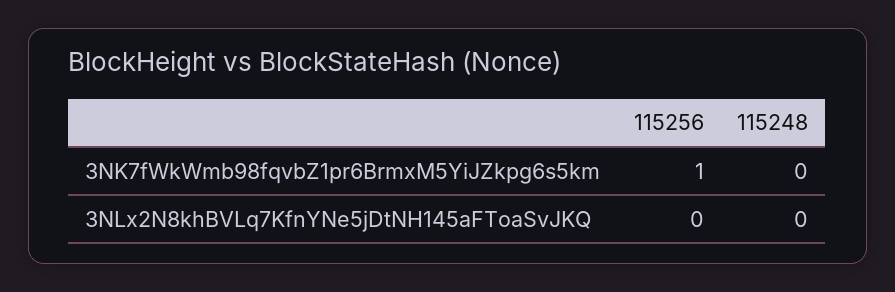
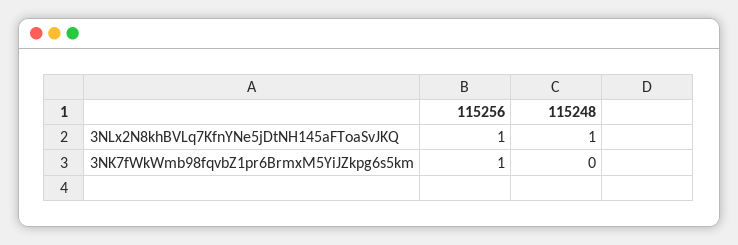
  {
    "115256": {
      "3NK7fWkWmb98fqvbZ1pr6BrmxM5YiJZkpg6s5km": 1,
-     "3NLx2N8khBVLq7KfnYNe5jDtNH145aFToaSvJKQ": 0
+     "3NLx2N8khBVLq7KfnYNe5jDtNH145aFToaSvJKQ": 1
    },
    "115248": {
      "3NK7fWkWmb98fqvbZ1pr6BrmxM5YiJZkpg6s5km": 0,
-     "3NLx2N8khBVLq7KfnYNe5jDtNH145aFToaSvJKQ": 0
+     "3NLx2N8khBVLq7KfnYNe5jDtNH145aFToaSvJKQ": 1
    }
  }

